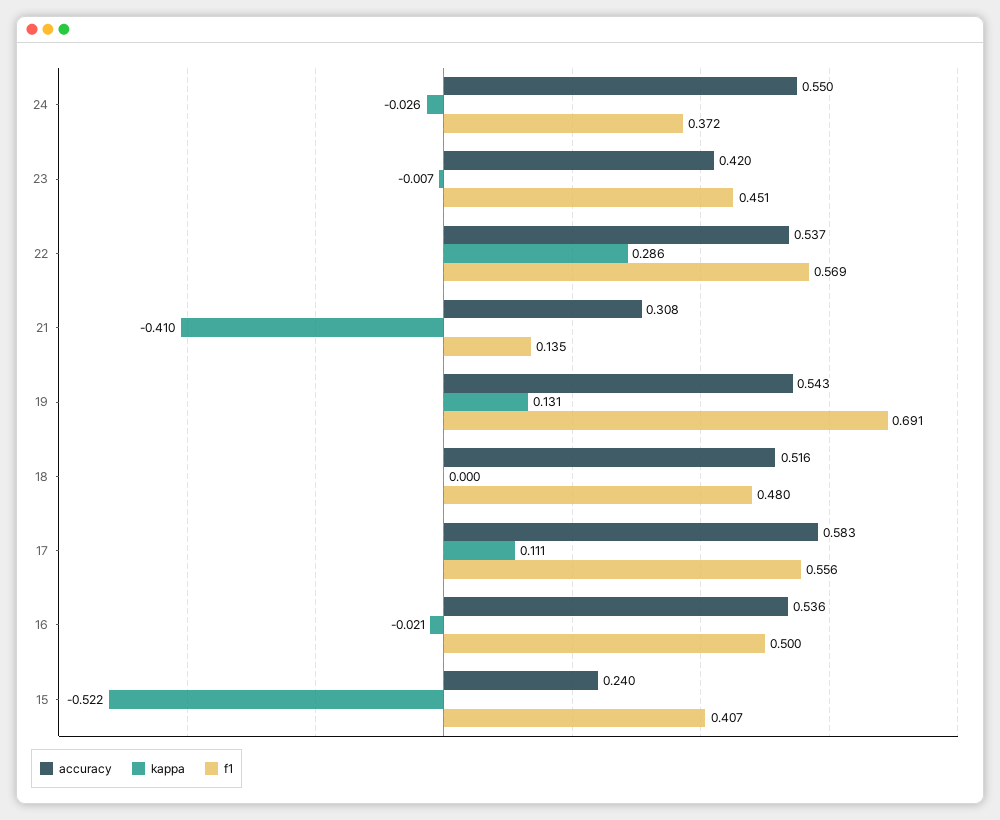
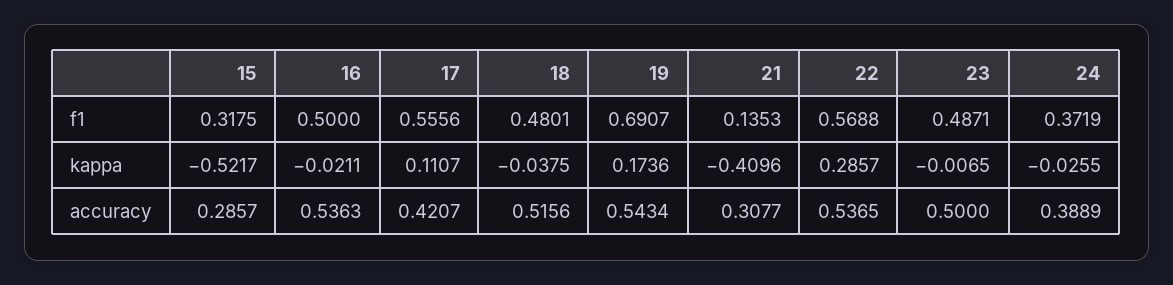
  {
    "accuracy": {
-     "24": 0.55,
+     "24": 0.3889,
-     "23": 0.42,
+     "23": 0.5,
      "22": 0.5365,
      "21": 0.3077,
      "19": 0.5434,
      "18": 0.5156,
-     "17": 0.583,
+     "17": 0.4207,
      "16": 0.5363,
-     "15": 0.24
+     "15": 0.2857
    },
    "kappa": {
      "24": -0.0255,
      "23": -0.0065,
      "22": 0.2857,
      "21": -0.4096,
-     "19": 0.131,
+     "19": 0.1736,
-     "18": 0,
+     "18": -0.0375,
      "17": 0.1107,
      "16": -0.0211,
      "15": -0.5217
    },
    "f1": {
      "24": 0.3719,
-     "23": 0.451,
+     "23": 0.4871,
      "22": 0.5688,
      "21": 0.1353,
      "19": 0.6907,
      "18": 0.4801,
      "17": 0.5556,
      "16": 0.5,
-     "15": 0.407
+     "15": 0.3175
    }
  }

